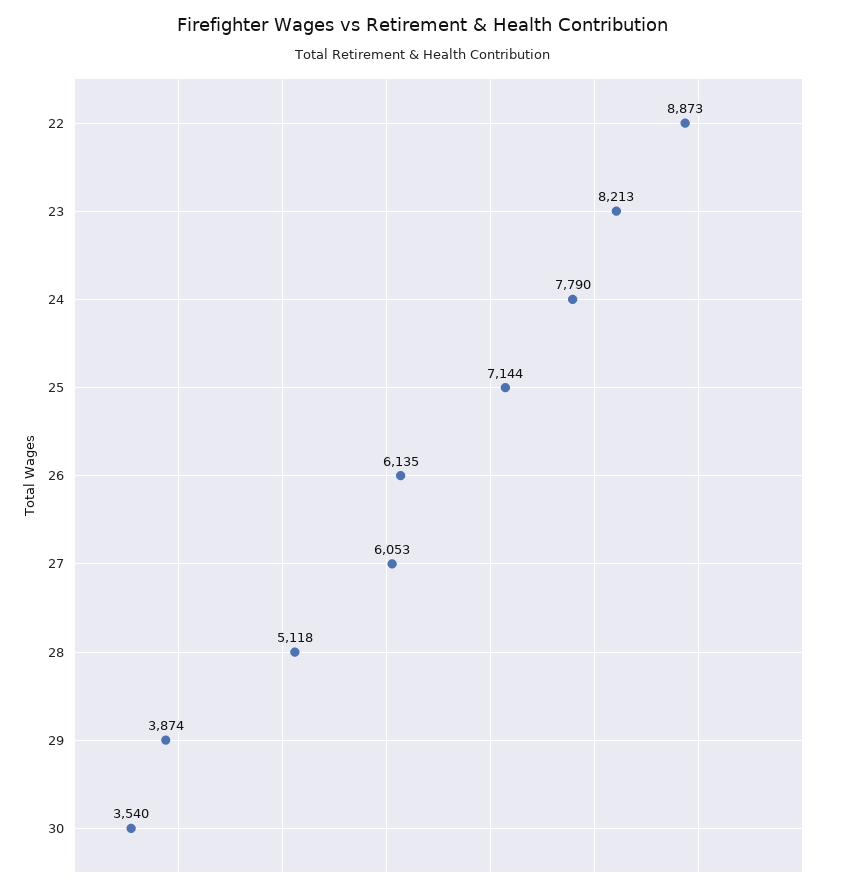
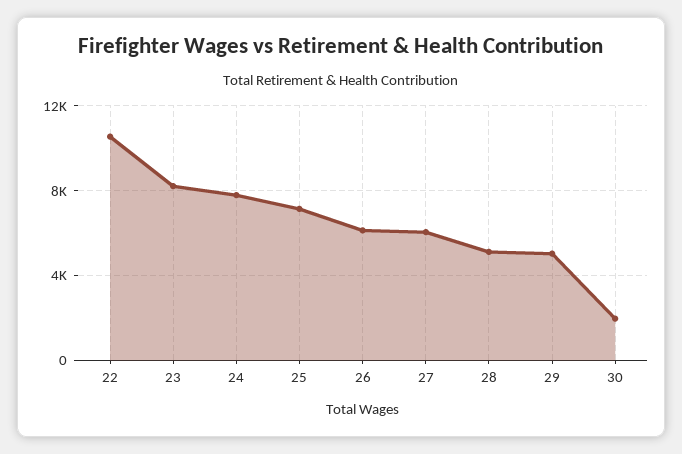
  {
-   "22": 8873,
+   "22": 10500,
    "23": 8213,
    "24": 7790,
    "25": 7144,
    "26": 6135,
    "27": 6053,
    "28": 5118,
-   "29": 3874,
+   "29": 5000,
-   "30": 3540
+   "30": 2000
  }

